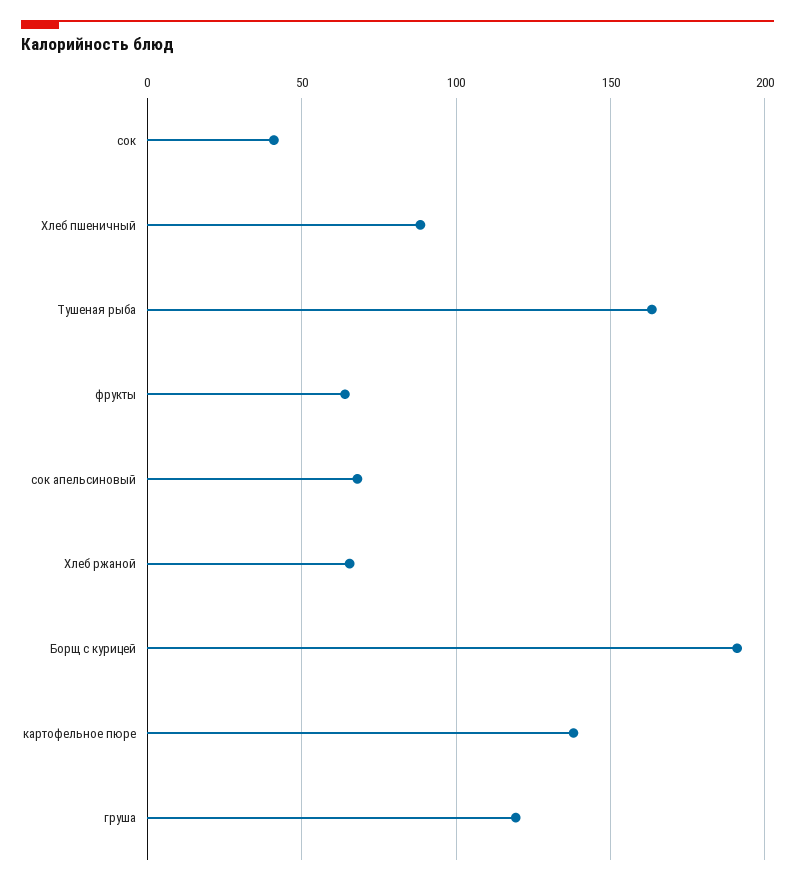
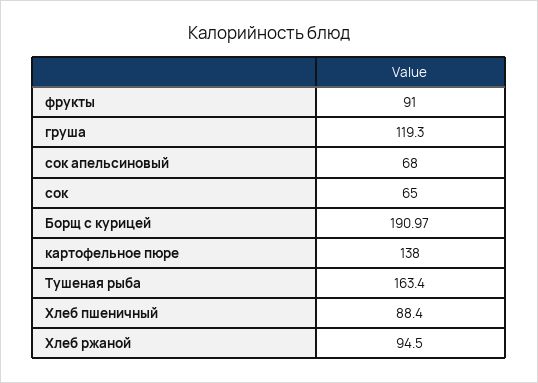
  {
-   "сок": 40,
+   "сок": 65,
    "Хлеб пшеничный": 88.4,
    "Тушеная рыба": 163.4,
-   "фрукты": 65,
+   "фрукты": 91,
    "сок апельсиновый": 68,
-   "Хлеб ржаной": 65,
+   "Хлеб ржаной": 94.5,
    "Борщ с курицей": 190.97,
    "картофельное пюре": 138,
    "груша": 119.3
  }

